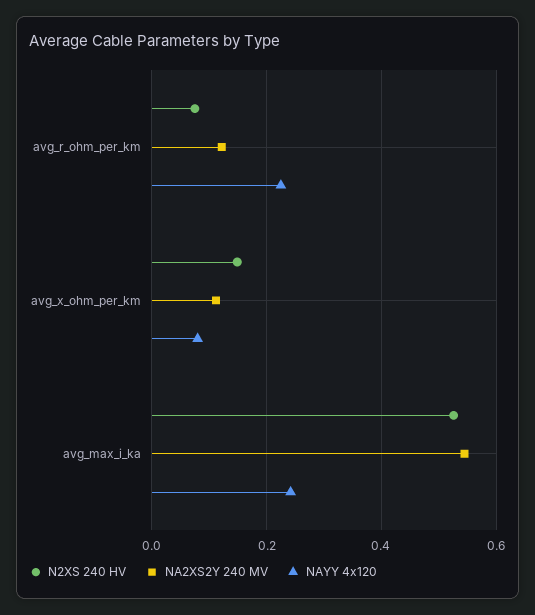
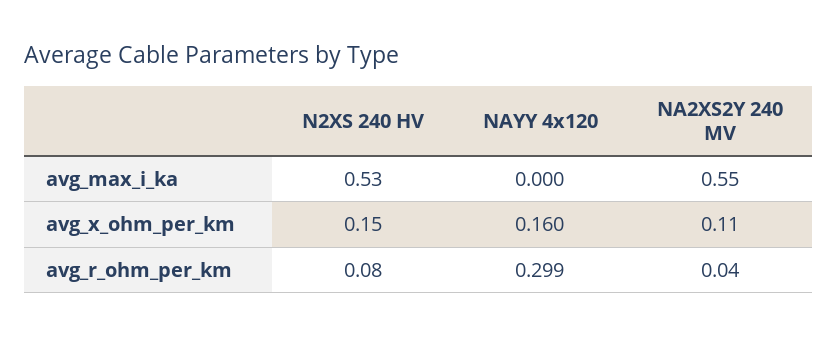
  {
    "N2XS 240 HV": {
      "avg_r_ohm_per_km": 0.08,
      "avg_x_ohm_per_km": 0.15,
      "avg_max_i_ka": 0.53
    },
    "NA2XS2Y 240 MV": {
-     "avg_r_ohm_per_km": 0.12,
+     "avg_r_ohm_per_km": 0.04,
      "avg_x_ohm_per_km": 0.11,
      "avg_max_i_ka": 0.55
    },
    "NAYY 4x120": {
-     "avg_r_ohm_per_km": 0.22,
+     "avg_r_ohm_per_km": 0.299,
-     "avg_x_ohm_per_km": 0.08,
+     "avg_x_ohm_per_km": 0.16,
-     "avg_max_i_ka": 0.24
+     "avg_max_i_ka": 0
    }
  }

